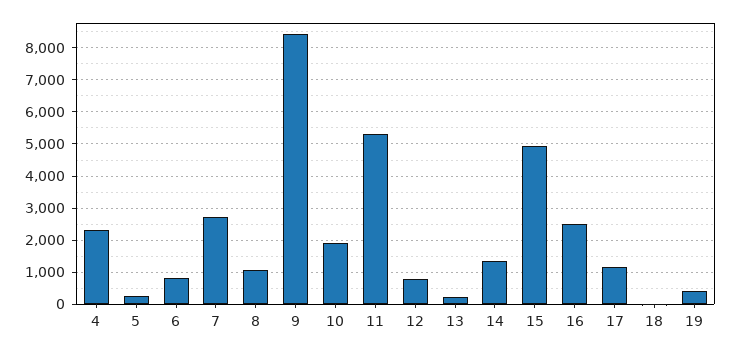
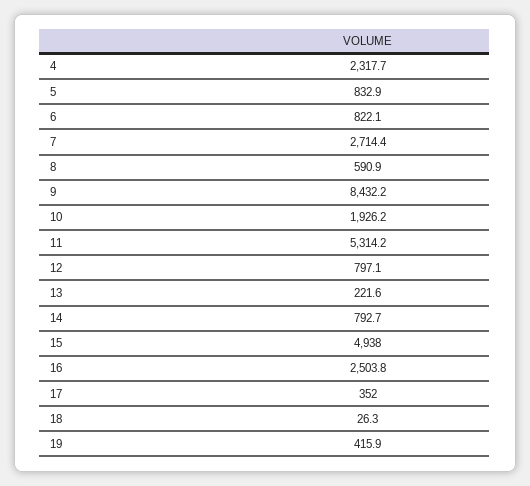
  {
    "4": 2317.7,
-   "5": 200,
+   "5": 832.9,
    "6": 822.1,
    "7": 2714.4,
-   "8": 1000,
+   "8": 590.9,
    "9": 8432.2,
    "10": 1926.2,
    "11": 5314.2,
    "12": 797.1,
    "13": 221.6,
-   "14": 1400,
+   "14": 792.7,
    "15": 4938,
    "16": 2503.8,
-   "17": 1200,
+   "17": 352,
    "18": 26.3,
    "19": 415.9
  }

